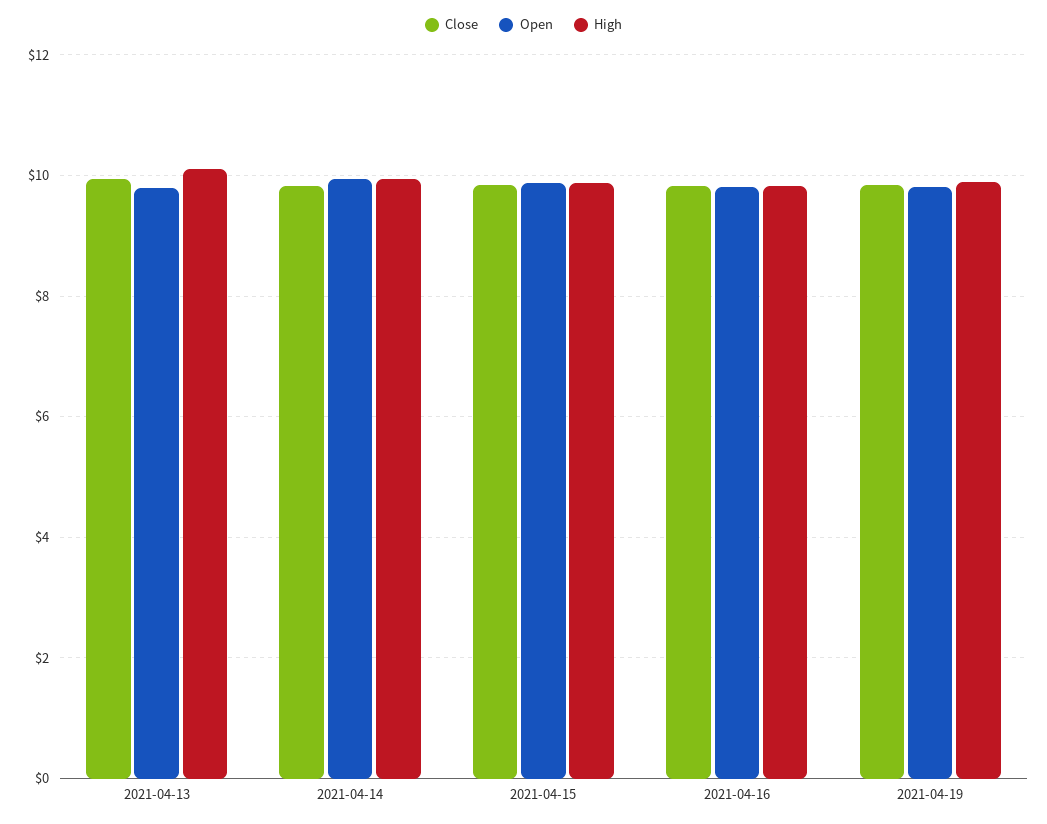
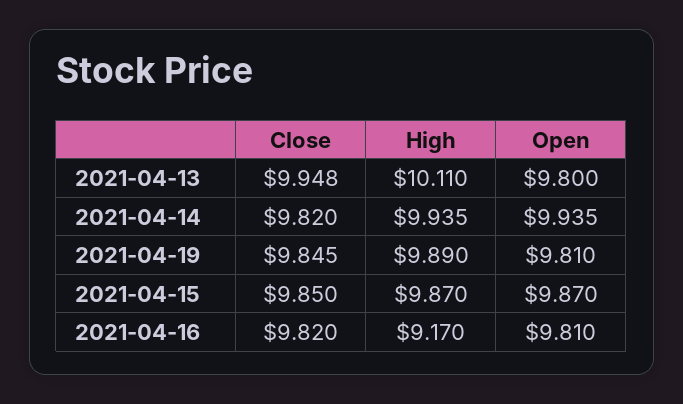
  {
    "Close": {
      "2021-04-13": 9.948,
      "2021-04-14": 9.82,
      "2021-04-15": 9.85,
      "2021-04-16": 9.82,
      "2021-04-19": 9.845
    },
    "Open": {
      "2021-04-13": 9.8,
      "2021-04-14": 9.935,
      "2021-04-15": 9.87,
      "2021-04-16": 9.81,
      "2021-04-19": 9.81
    },
    "High": {
      "2021-04-13": 10.11,
      "2021-04-14": 9.935,
      "2021-04-15": 9.87,
-     "2021-04-16": 9.8,
+     "2021-04-16": 9.17,
      "2021-04-19": 9.89
    }
  }

